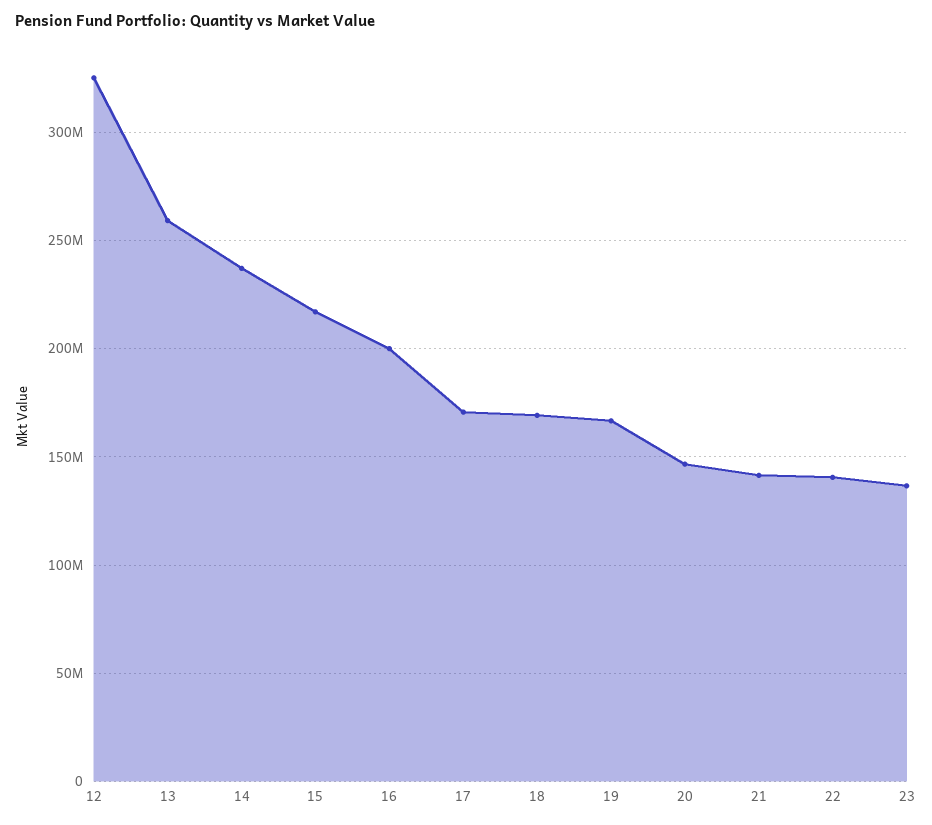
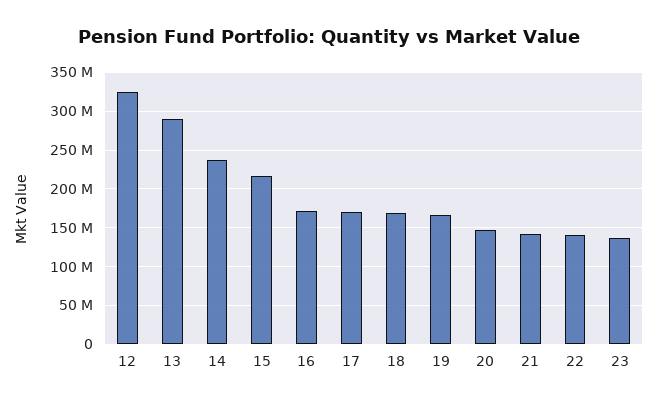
  {
    "12": 325000000,
-   "13": 260000000,
+   "13": 290000000,
    "14": 235000000,
    "15": 215000000,
-   "16": 200000000,
+   "16": 170000000,
    "17": 170000000,
    "18": 170000000,
    "19": 165000000,
    "20": 145000000,
    "21": 140000000,
    "22": 140000000,
    "23": 135000000
  }

